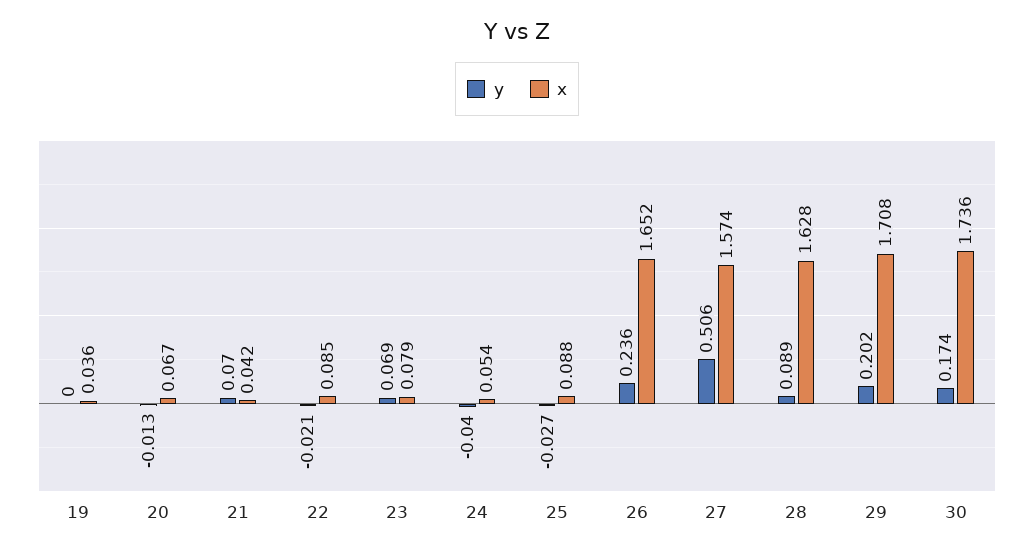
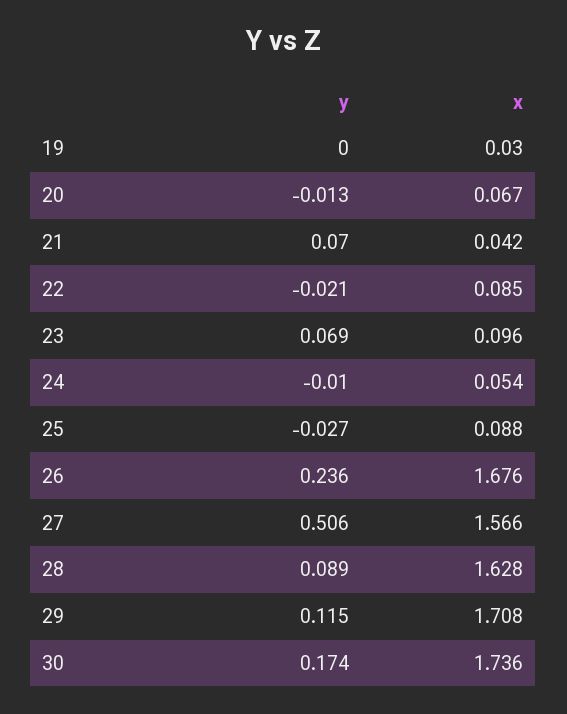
  {
    "y": {
      "19": 0,
      "20": -0.013,
      "21": 0.07,
      "22": -0.021,
      "23": 0.069,
-     "24": -0.04,
+     "24": -0.01,
      "25": -0.027,
      "26": 0.236,
      "27": 0.506,
      "28": 0.089,
-     "29": 0.202,
+     "29": 0.115,
      "30": 0.174
    },
    "x": {
-     "19": 0.036,
+     "19": 0.03,
      "20": 0.067,
      "21": 0.042,
      "22": 0.085,
-     "23": 0.079,
+     "23": 0.096,
      "24": 0.054,
      "25": 0.088,
-     "26": 1.652,
+     "26": 1.676,
-     "27": 1.574,
+     "27": 1.566,
      "28": 1.628,
      "29": 1.708,
      "30": 1.736
    }
  }

